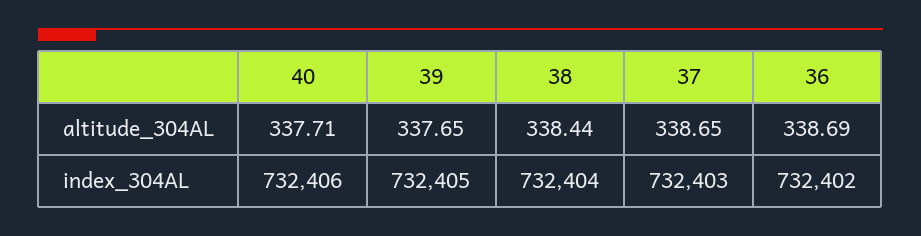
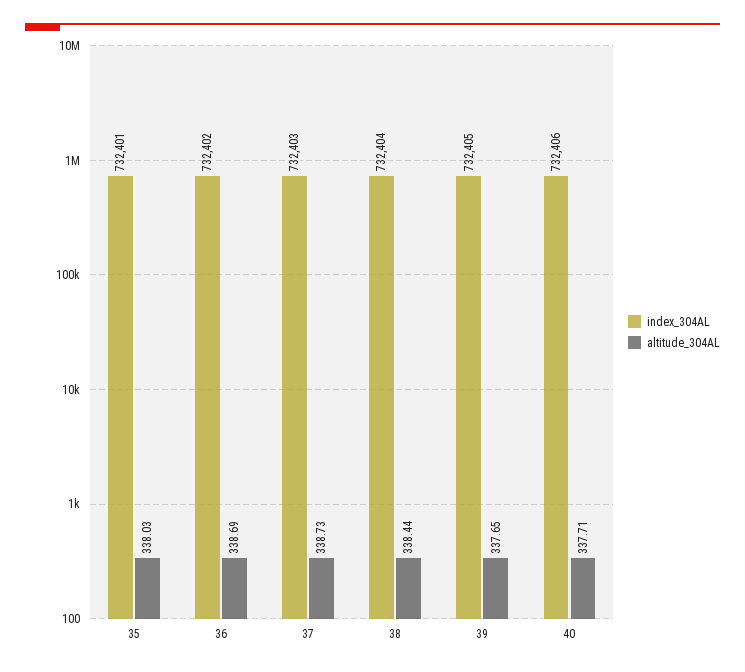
  {
    "altitude_304AL": {
      "40": 337.71,
      "39": 337.65,
      "38": 338.44,
-     "37": 338.65,
+     "37": 338.73,
-     "36": 338.69
+     "36": 338.69,
+     "35": 338.03
    },
    "index_304AL": {
      "40": 732406,
      "39": 732405,
      "38": 732404,
      "37": 732403,
-     "36": 732402
+     "36": 732402,
+     "35": 732401
    }
  }

